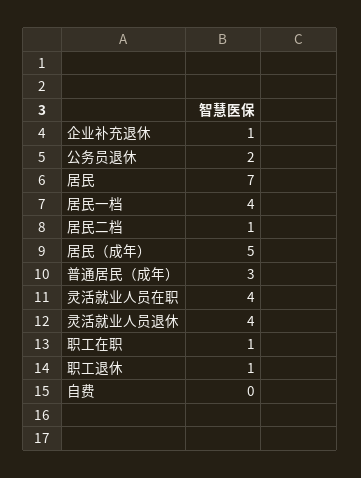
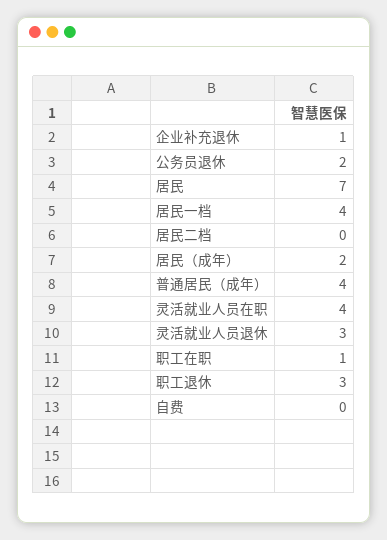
  {
    "企业补充退休": 1,
    "公务员退休": 2,
    "居民": 7,
    "居民一档": 4,
-   "居民二档": 1,
+   "居民二档": 0,
-   "居民（成年）": 5,
+   "居民（成年）": 2,
-   "普通居民（成年）": 3,
+   "普通居民（成年）": 4,
    "灵活就业人员在职": 4,
-   "灵活就业人员退休": 4,
+   "灵活就业人员退休": 3,
    "职工在职": 1,
-   "职工退休": 1,
+   "职工退休": 3,
    "自费": 0
  }

